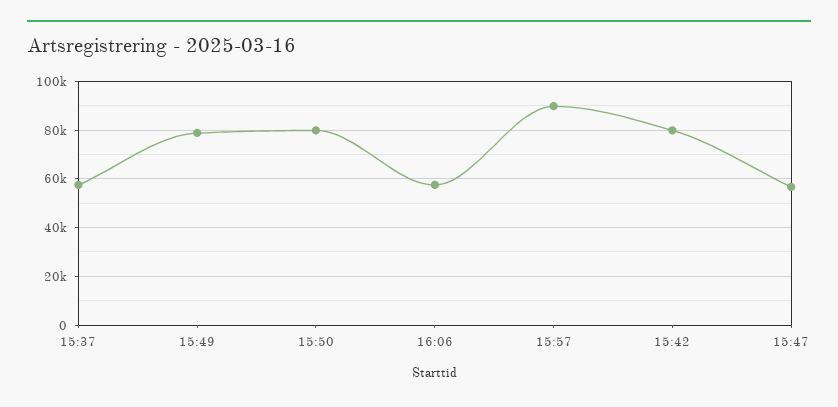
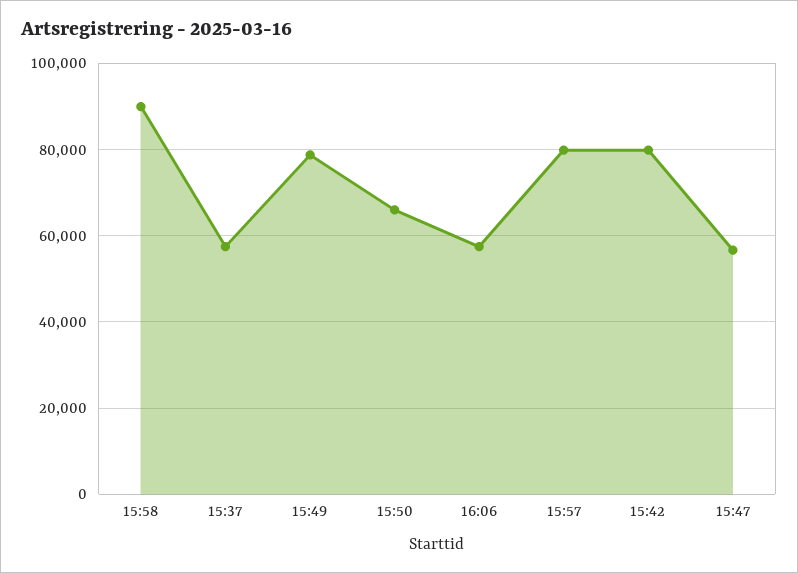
  {
    "15:37": 58000,
    "15:49": 78000,
-   "15:50": 80000,
+   "15:50": 66000,
    "16:06": 58000,
-   "15:57": 90000,
+   "15:57": 80000,
    "15:42": 80000,
-   "15:47": 56000
+   "15:47": 56000,
+   "15:58": 90000
  }

